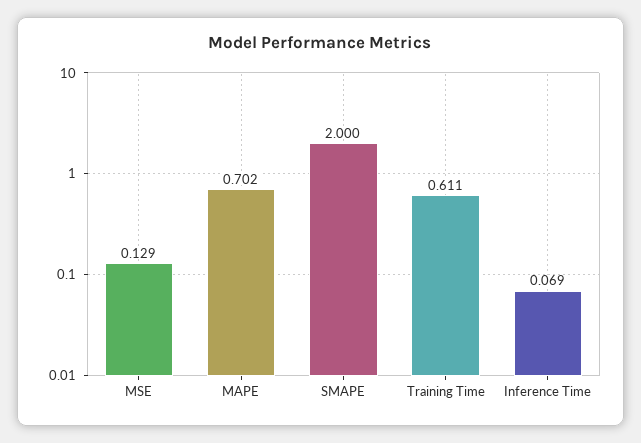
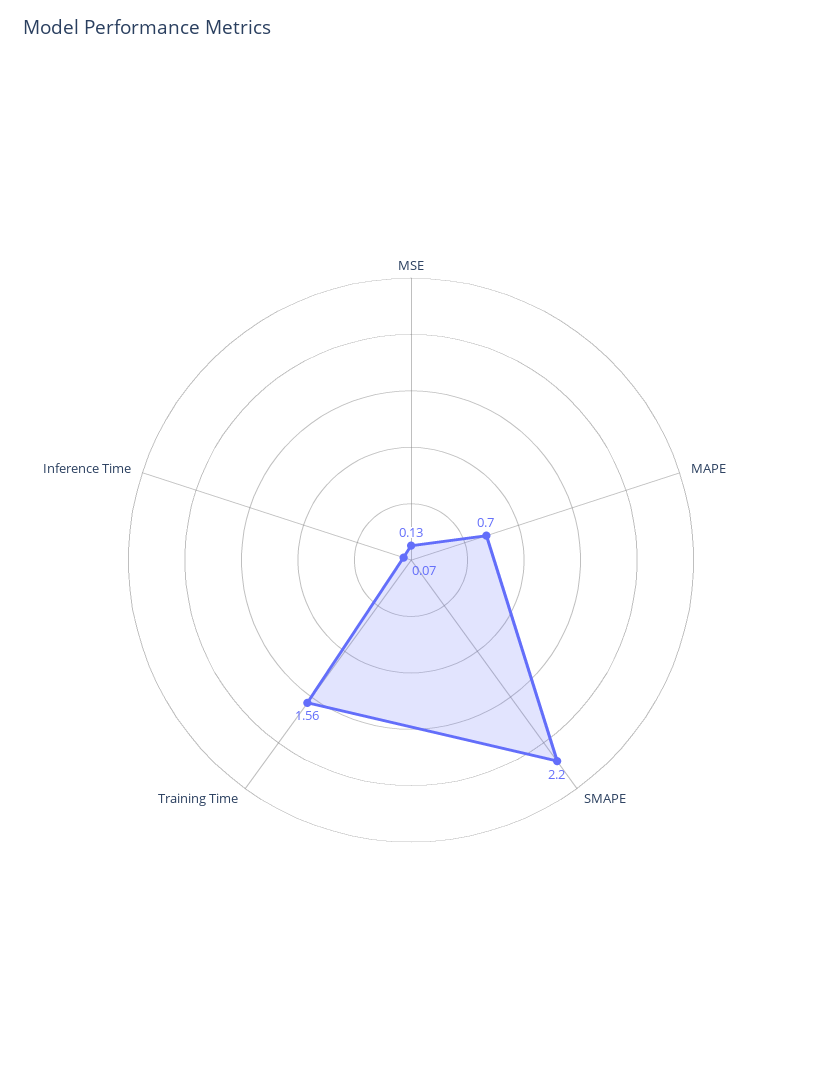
  {
    "MSE": 0.129,
    "MAPE": 0.702,
-   "SMAPE": 2,
+   "SMAPE": 2.2,
-   "Training Time": 0.611,
+   "Training Time": 1.56,
    "Inference Time": 0.069
  }

